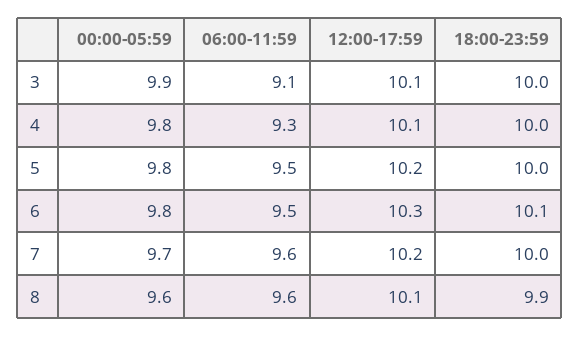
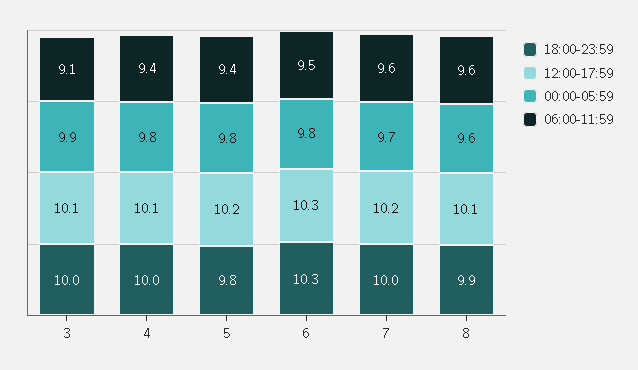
  {
    "00:00-05:59": {
      "3": 9.9,
      "4": 9.8,
      "5": 9.8,
      "6": 9.8,
      "7": 9.7,
      "8": 9.6
    },
    "06:00-11:59": {
      "3": 9.1,
-     "4": 9.3,
+     "4": 9.4,
-     "5": 9.5,
+     "5": 9.4,
      "6": 9.5,
      "7": 9.6,
      "8": 9.6
    },
    "12:00-17:59": {
      "3": 10.1,
      "4": 10.1,
      "5": 10.2,
      "6": 10.3,
      "7": 10.2,
      "8": 10.1
    },
    "18:00-23:59": {
      "3": 10,
      "4": 10,
-     "5": 10,
+     "5": 9.8,
-     "6": 10.1,
+     "6": 10.3,
      "7": 10,
      "8": 9.9
    }
  }

